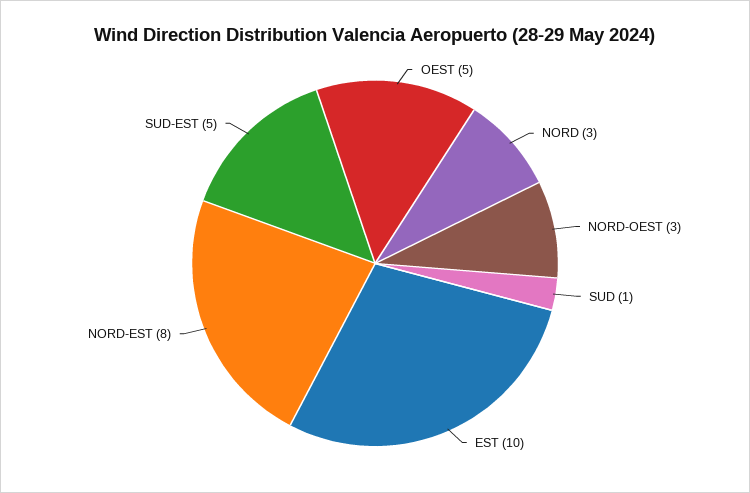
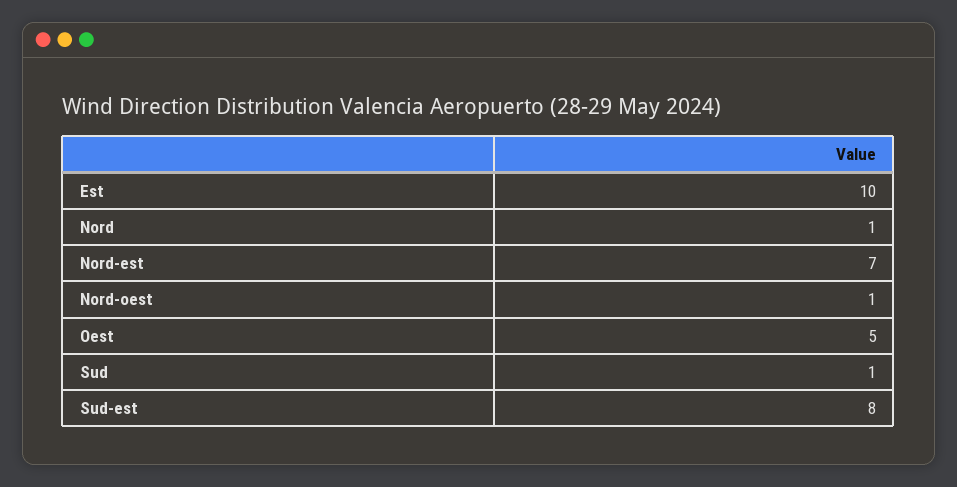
  {
    "OEST": 5,
-   "NORD": 3,
+   "NORD": 1,
-   "NORD-OEST": 3,
+   "NORD-OEST": 1,
    "SUD": 1,
    "EST": 10,
-   "NORD-EST": 8,
+   "NORD-EST": 7,
-   "SUD-EST": 5
+   "SUD-EST": 8
  }

